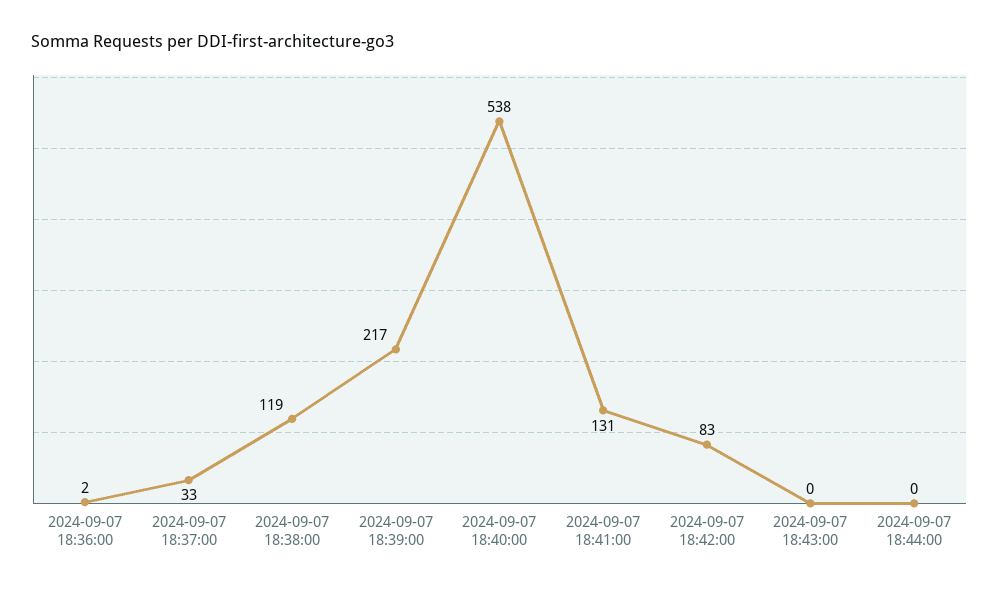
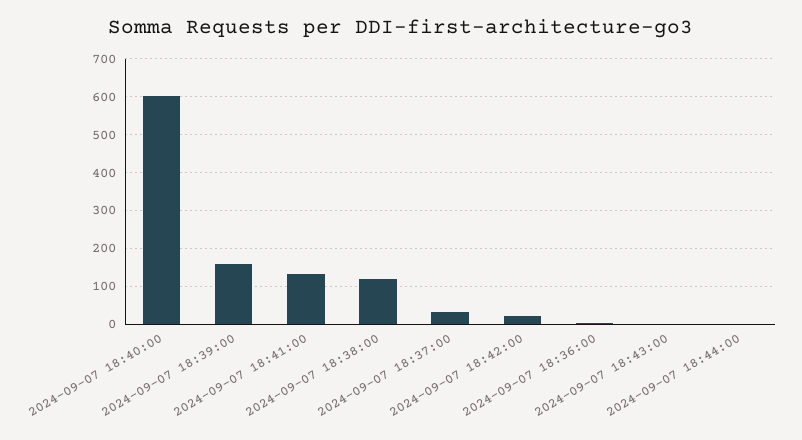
  {
    "2024-09-07 18:36:00": 2,
    "2024-09-07 18:37:00": 33,
    "2024-09-07 18:38:00": 119,
-   "2024-09-07 18:39:00": 217,
+   "2024-09-07 18:39:00": 160,
-   "2024-09-07 18:40:00": 538,
+   "2024-09-07 18:40:00": 600,
    "2024-09-07 18:41:00": 131,
-   "2024-09-07 18:42:00": 83,
+   "2024-09-07 18:42:00": 20,
    "2024-09-07 18:43:00": 0,
    "2024-09-07 18:44:00": 0
  }

